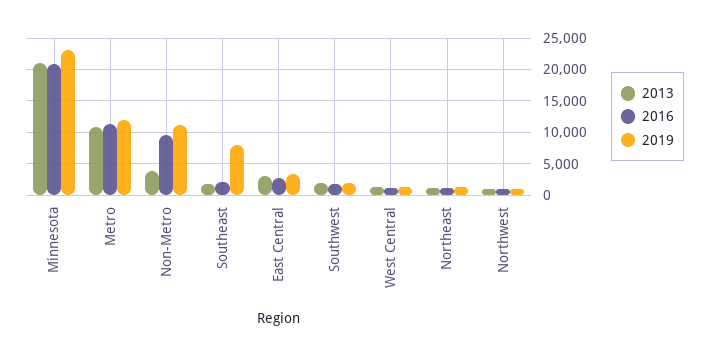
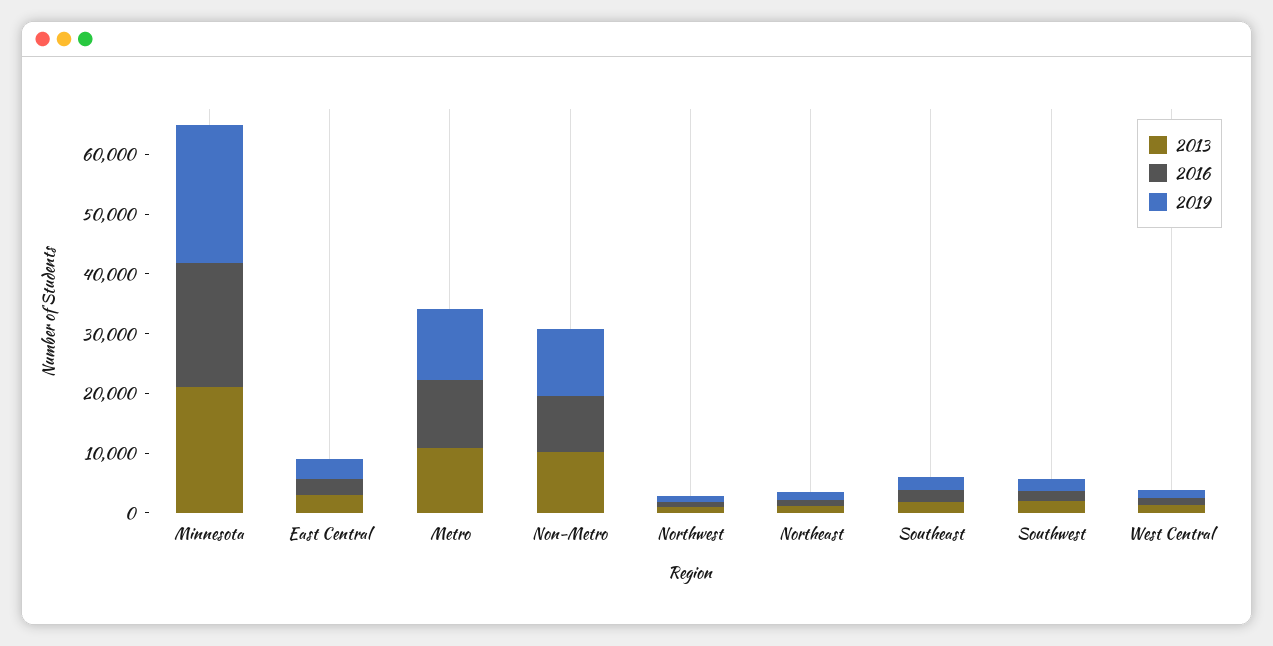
  {
    "2013": {
      "Minnesota": 21000,
      "Metro": 11000,
-     "Non-Metro": 4000,
+     "Non-Metro": 10000,
      "Southeast": 2000,
      "East Central": 3000,
      "Southwest": 2000,
      "West Central": 1000,
      "Northeast": 1000,
      "Northwest": 1000
    },
    "2016": {
      "Minnesota": 21000,
      "Metro": 11000,
      "Non-Metro": 10000,
      "Southeast": 2000,
      "East Central": 3000,
      "Southwest": 2000,
      "West Central": 1000,
      "Northeast": 1000,
      "Northwest": 1000
    },
    "2019": {
      "Minnesota": 23000,
      "Metro": 12000,
      "Non-Metro": 11000,
-     "Southeast": 8000,
+     "Southeast": 2000,
      "East Central": 3000,
      "Southwest": 2000,
      "West Central": 1000,
      "Northeast": 1000,
      "Northwest": 1000
    }
  }

